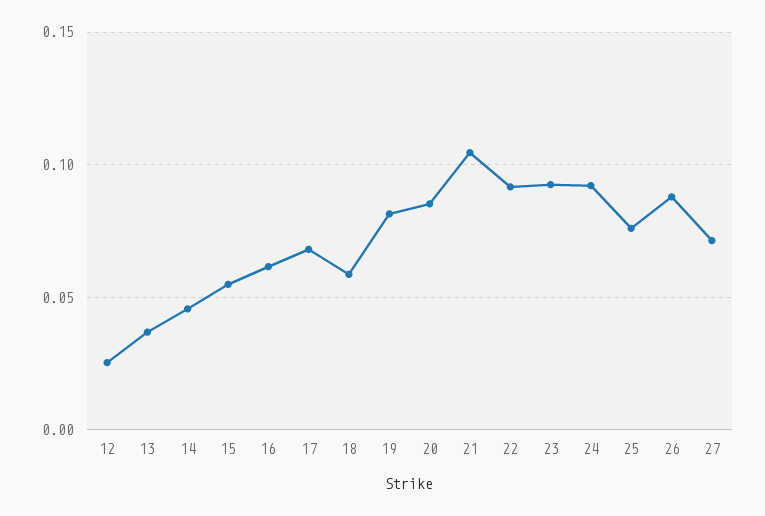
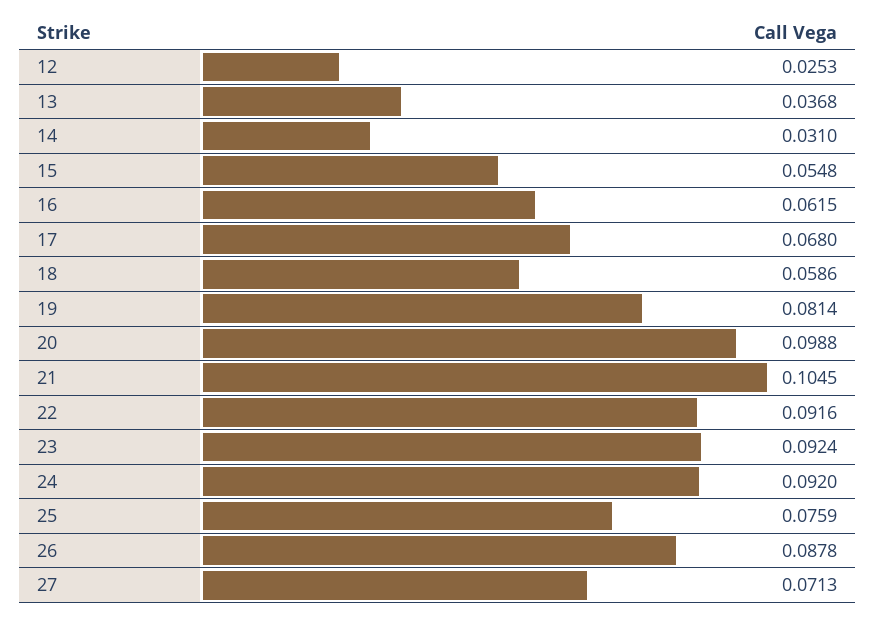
  {
    "12": 0.0253,
    "13": 0.0368,
-   "14": 0.045,
+   "14": 0.031,
    "15": 0.0548,
    "16": 0.0615,
    "17": 0.068,
    "18": 0.0586,
    "19": 0.0814,
-   "20": 0.085,
+   "20": 0.0988,
    "21": 0.1045,
    "22": 0.0916,
    "23": 0.0924,
    "24": 0.092,
    "25": 0.0759,
    "26": 0.0878,
    "27": 0.0713
  }

